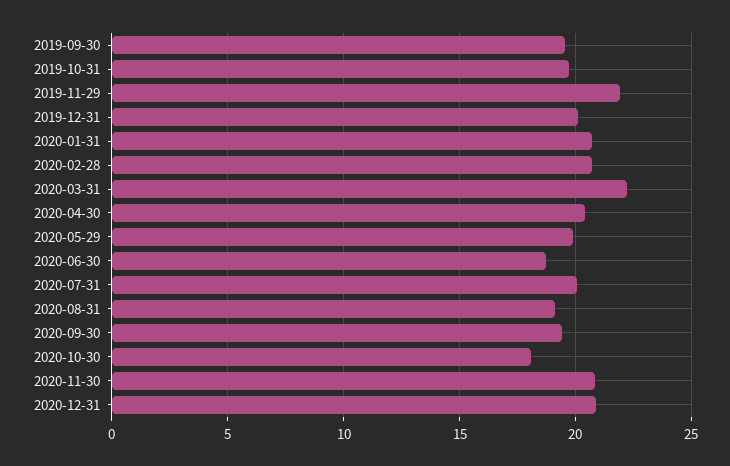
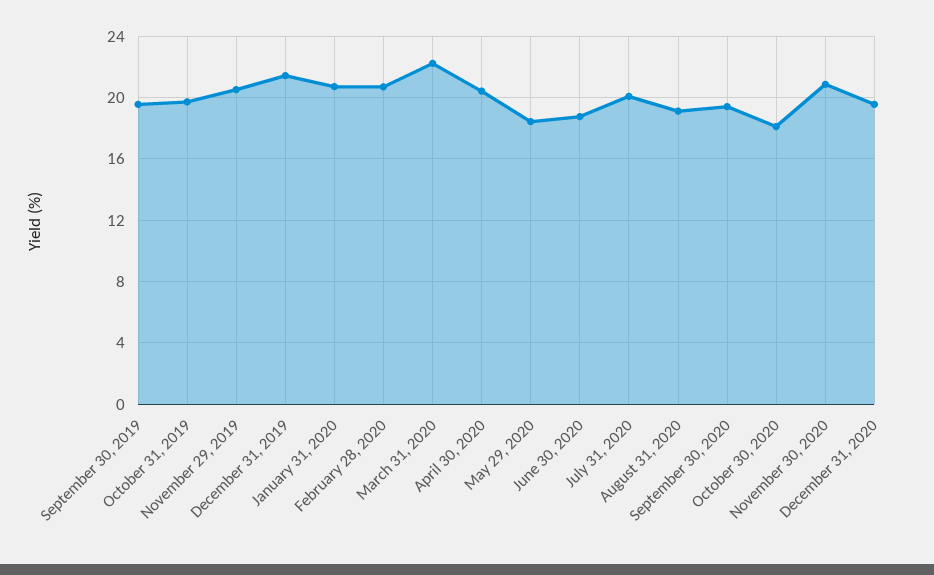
  {
    "2019-09-30": 19.5,
    "2019-10-31": 19.5,
-   "2019-11-29": 22,
+   "2019-11-29": 20.5,
-   "2019-12-31": 20,
+   "2019-12-31": 21.5,
    "2020-01-31": 20.5,
    "2020-02-28": 20.5,
    "2020-03-31": 22,
    "2020-04-30": 20.5,
-   "2020-05-29": 20,
+   "2020-05-29": 18.5,
    "2020-06-30": 19,
    "2020-07-31": 20,
    "2020-08-31": 19,
    "2020-09-30": 19.5,
    "2020-10-30": 18,
    "2020-11-30": 21,
-   "2020-12-31": 21
+   "2020-12-31": 19.5
  }

